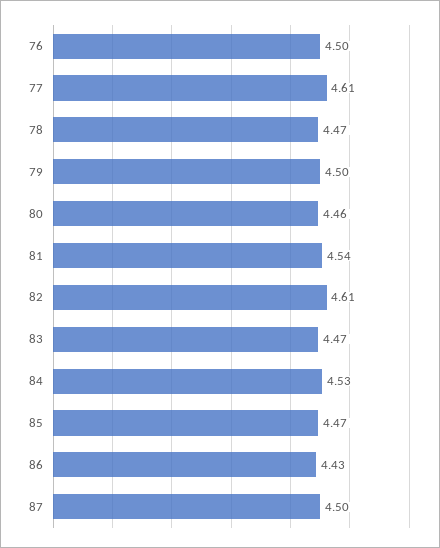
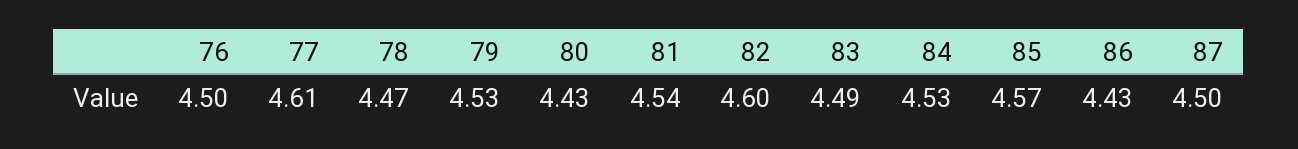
  {
    "76": 4.5,
    "77": 4.61,
    "78": 4.47,
-   "79": 4.5,
+   "79": 4.53,
-   "80": 4.46,
+   "80": 4.43,
    "81": 4.54,
-   "82": 4.61,
+   "82": 4.6,
-   "83": 4.47,
+   "83": 4.49,
    "84": 4.53,
-   "85": 4.47,
+   "85": 4.57,
    "86": 4.43,
    "87": 4.5
  }

